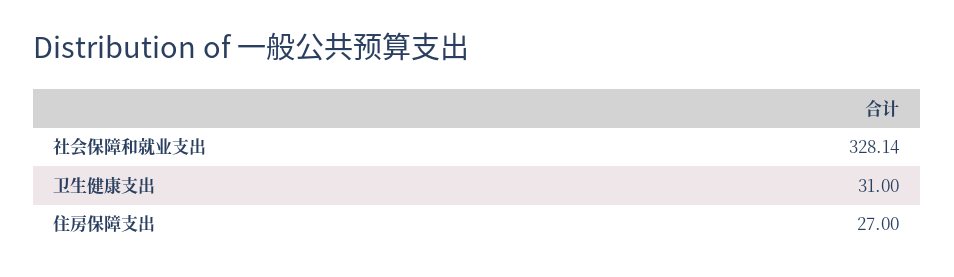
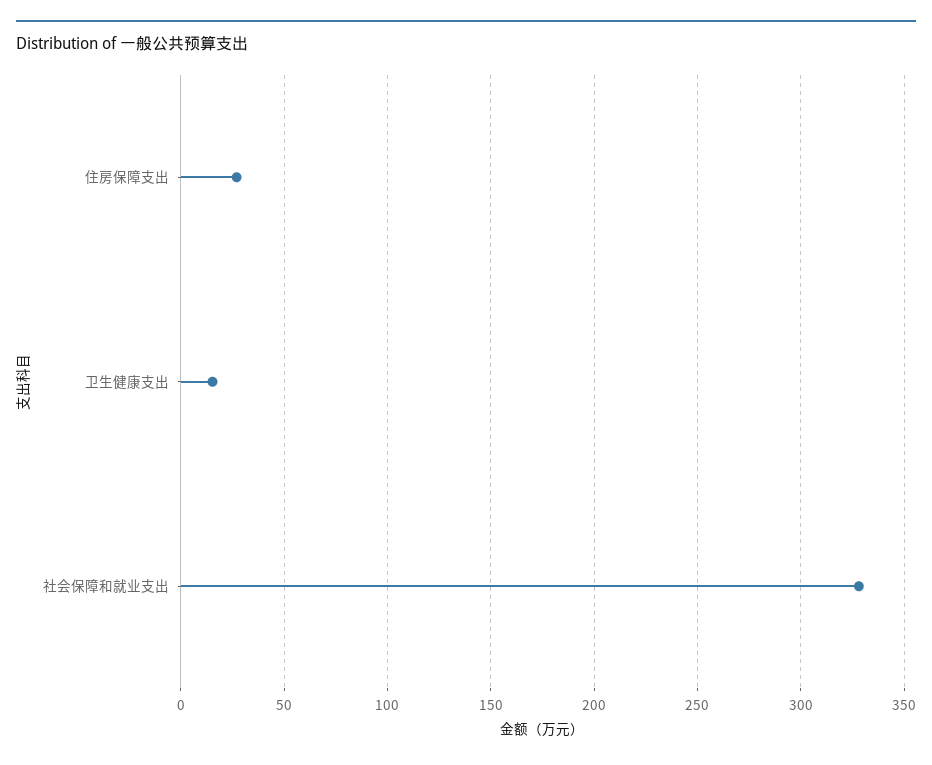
  {
    "社会保障和就业支出": 328.14,
-   "卫生健康支出": 31,
+   "卫生健康支出": 15,
    "住房保障支出": 27
  }

